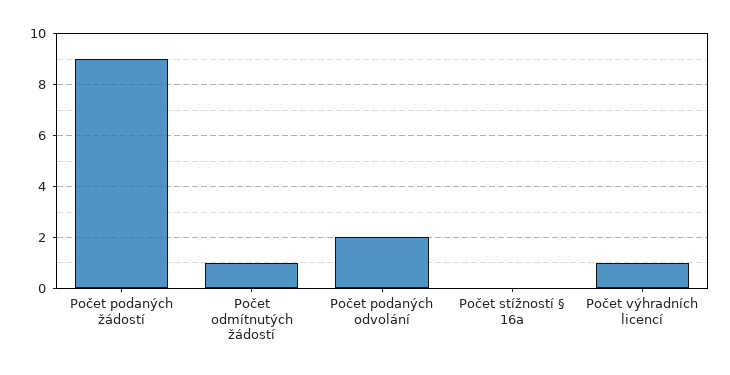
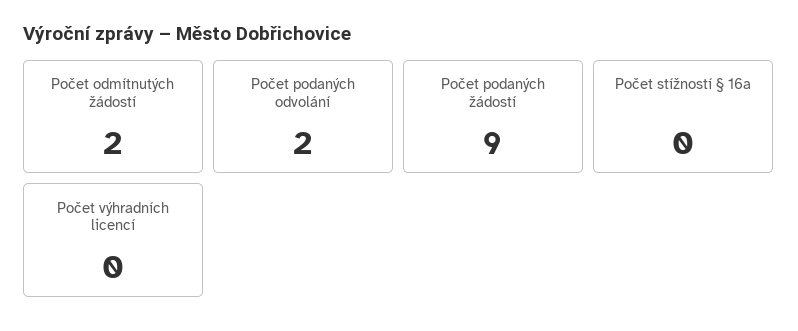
  {
    "Počet podaných žádostí": 9,
-   "Počet odmítnutých žádostí": 1,
+   "Počet odmítnutých žádostí": 2,
    "Počet podaných odvolání": 2,
    "Počet stížností § 16a": 0,
-   "Počet výhradních licencí": 1
+   "Počet výhradních licencí": 0
  }

